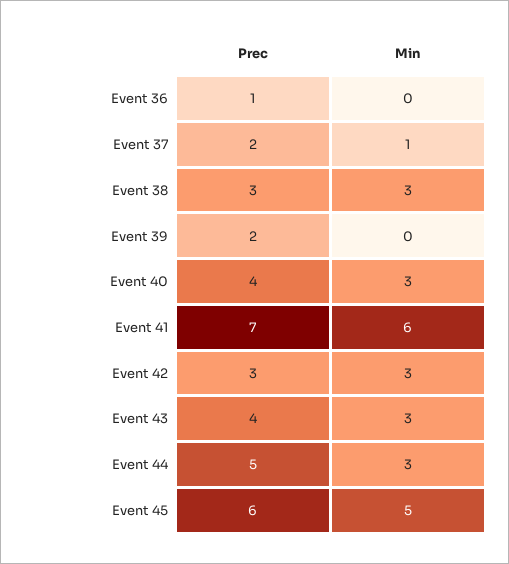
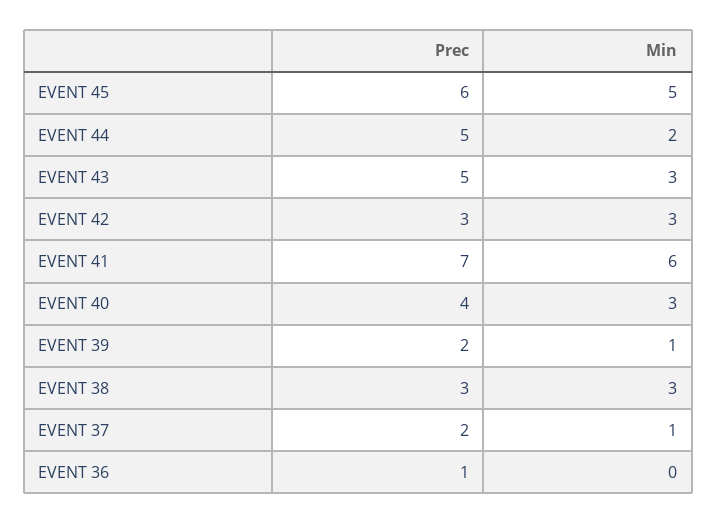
  {
    "Prec": {
      "Event 36": 1,
      "Event 37": 2,
      "Event 38": 3,
      "Event 39": 2,
      "Event 40": 4,
      "Event 41": 7,
      "Event 42": 3,
-     "Event 43": 4,
+     "Event 43": 5,
      "Event 44": 5,
      "Event 45": 6
    },
    "Min": {
      "Event 36": 0,
      "Event 37": 1,
      "Event 38": 3,
-     "Event 39": 0,
+     "Event 39": 1,
      "Event 40": 3,
      "Event 41": 6,
      "Event 42": 3,
      "Event 43": 3,
-     "Event 44": 3,
+     "Event 44": 2,
      "Event 45": 5
    }
  }

